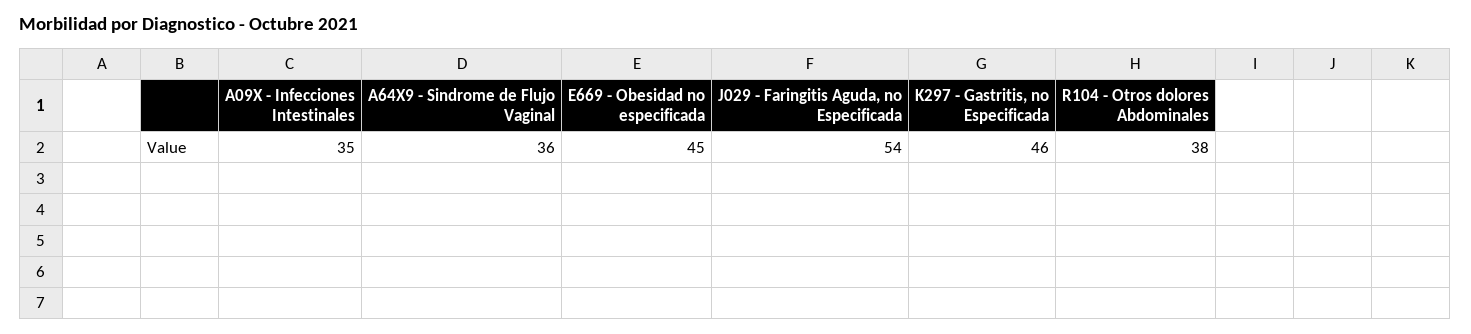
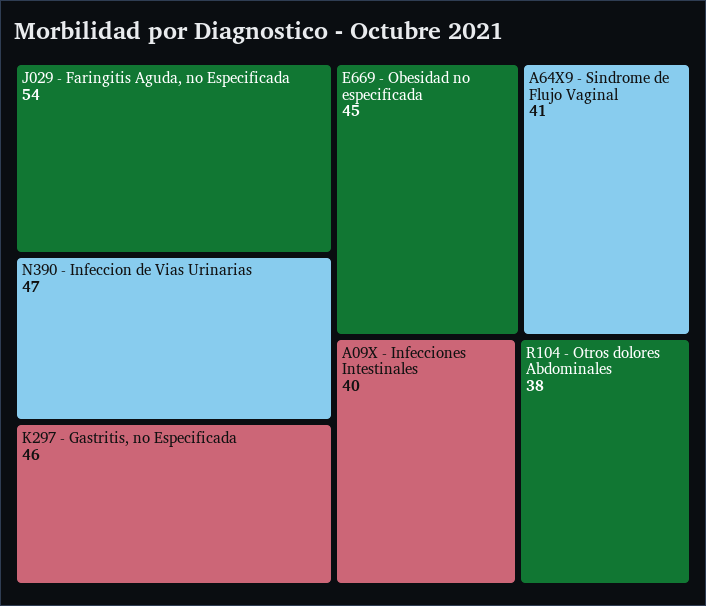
  {
-   "A09X - Infecciones Intestinales": 35,
+   "A09X - Infecciones Intestinales": 40,
-   "A64X9 - Sindrome de Flujo Vaginal": 36,
+   "A64X9 - Sindrome de Flujo Vaginal": 41,
    "E669 - Obesidad no especificada": 45,
    "J029 - Faringitis Aguda, no Especificada": 54,
    "K297 - Gastritis, no Especificada": 46,
-   "R104 - Otros dolores Abdominales": 38
+   "R104 - Otros dolores Abdominales": 38,
+   "N390 - Infeccion de Vias Urinarias": 47
  }

